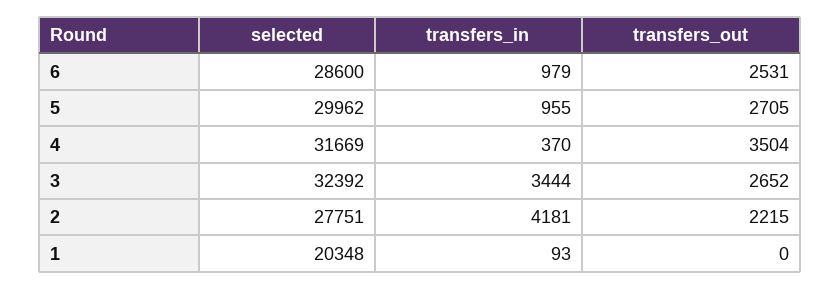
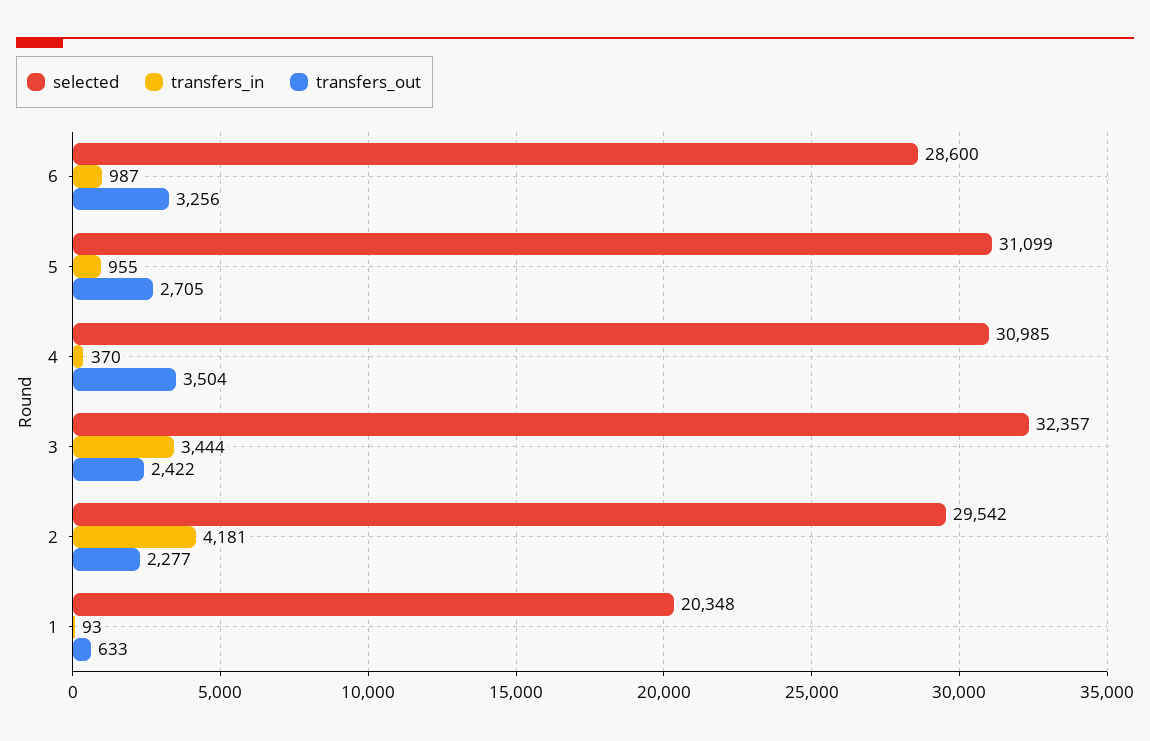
  {
    "selected": {
      "6": 28600,
-     "5": 29962,
+     "5": 31099,
-     "4": 31669,
+     "4": 30985,
-     "3": 32392,
+     "3": 32357,
-     "2": 27751,
+     "2": 29542,
      "1": 20348
    },
    "transfers_in": {
-     "6": 979,
+     "6": 987,
      "5": 955,
      "4": 370,
      "3": 3444,
      "2": 4181,
      "1": 93
    },
    "transfers_out": {
-     "6": 2531,
+     "6": 3256,
      "5": 2705,
      "4": 3504,
-     "3": 2652,
+     "3": 2422,
-     "2": 2215,
+     "2": 2277,
-     "1": 0
+     "1": 633
    }
  }

